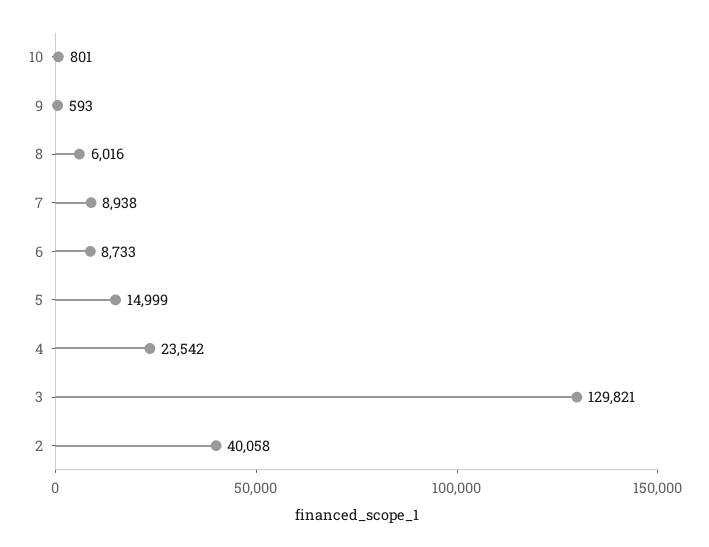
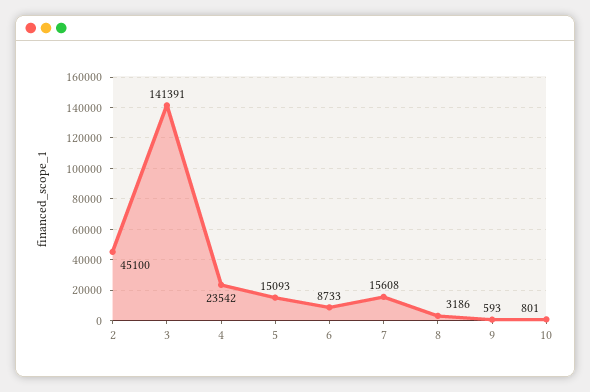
  {
    "10": 801,
    "9": 593,
-   "8": 6016,
+   "8": 3186,
-   "7": 8938,
+   "7": 15608,
    "6": 8733,
-   "5": 14999,
+   "5": 15093,
    "4": 23542,
-   "3": 129821,
+   "3": 141391,
-   "2": 40058
+   "2": 45100
  }

